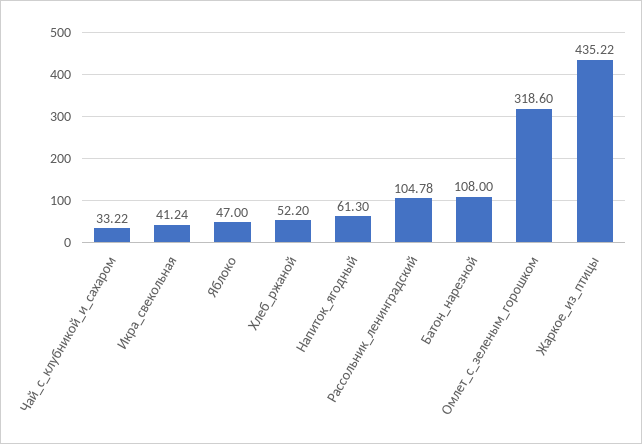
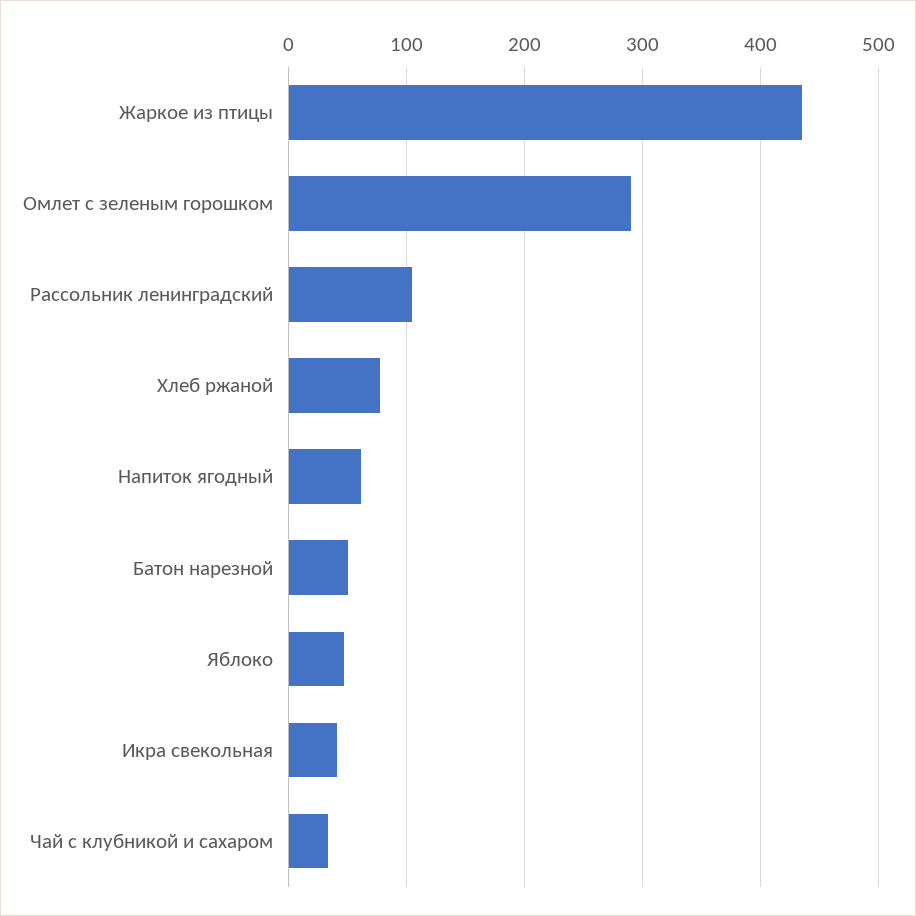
  {
    "Чай_с_клубникой_и_сахаром": 33.22,
    "Икра_свекольная": 41.24,
    "Яблоко": 47,
-   "Хлеб_ржаной": 52.2,
+   "Хлеб_ржаной": 80,
    "Напиток_ягодный": 61.3,
    "Рассольник_ленинградский": 104.78,
-   "Батон_нарезной": 108,
+   "Батон_нарезной": 50,
-   "Омлет_с_зеленым_горошком": 318.6,
+   "Омлет_с_зеленым_горошком": 290,
    "Жаркое_из_птицы": 435.22
  }

